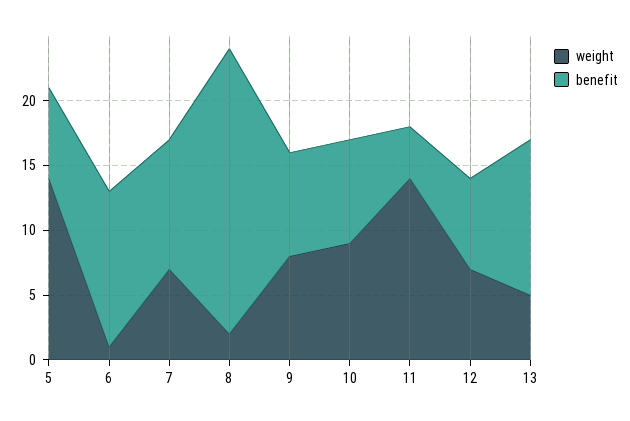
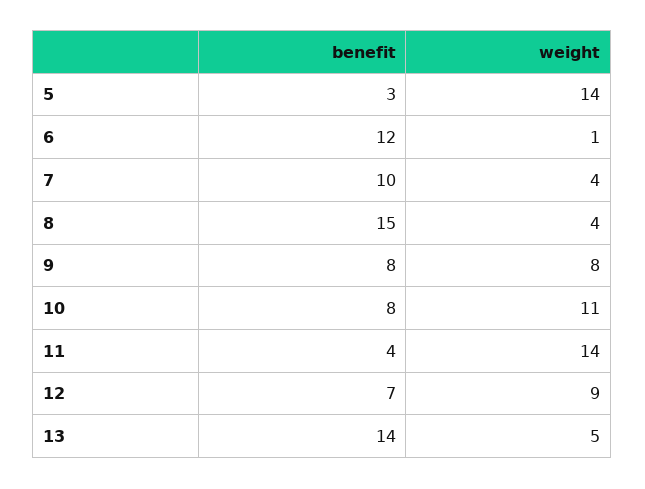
  {
    "weight": {
      "5": 14,
      "6": 1,
-     "7": 7,
+     "7": 4,
-     "8": 2,
+     "8": 4,
      "9": 8,
-     "10": 9,
+     "10": 11,
      "11": 14,
-     "12": 7,
+     "12": 9,
      "13": 5
    },
    "benefit": {
-     "5": 7,
+     "5": 3,
      "6": 12,
      "7": 10,
-     "8": 22,
+     "8": 15,
      "9": 8,
      "10": 8,
      "11": 4,
      "12": 7,
-     "13": 12
+     "13": 14
    }
  }

